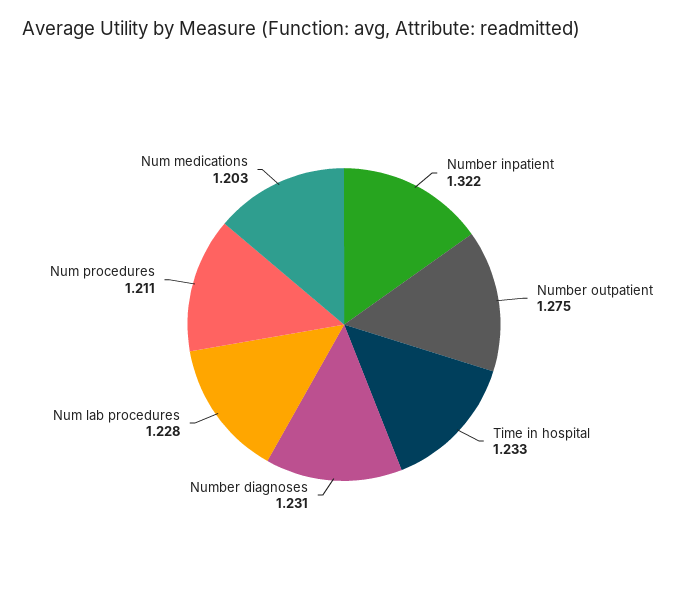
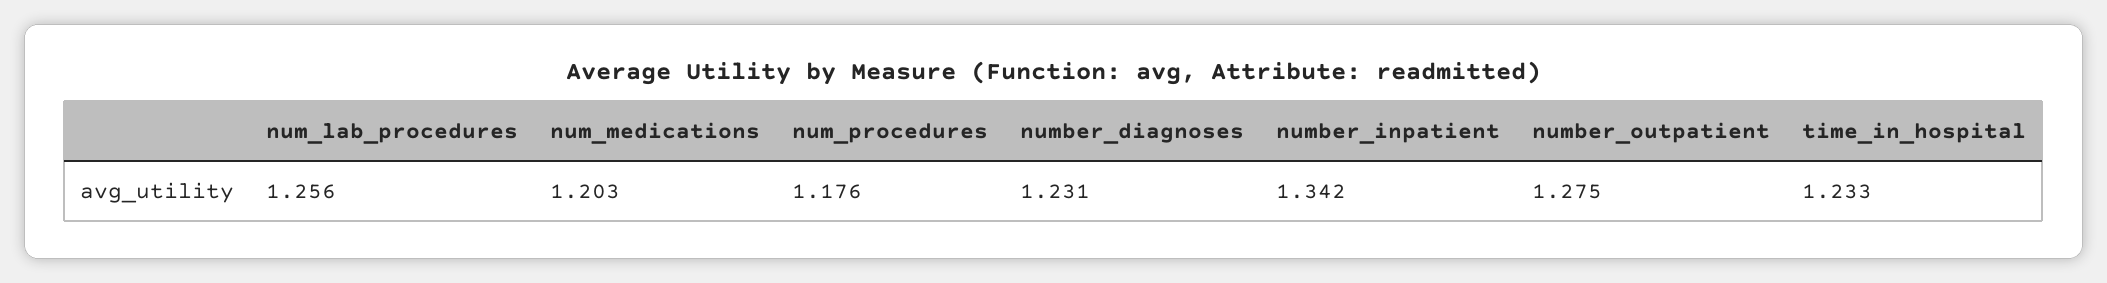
  {
-   "Number inpatient": 1.322,
+   "Number inpatient": 1.342,
    "Number outpatient": 1.275,
    "Time in hospital": 1.233,
    "Number diagnoses": 1.231,
-   "Num lab procedures": 1.228,
+   "Num lab procedures": 1.256,
-   "Num procedures": 1.211,
+   "Num procedures": 1.176,
    "Num medications": 1.203
  }

